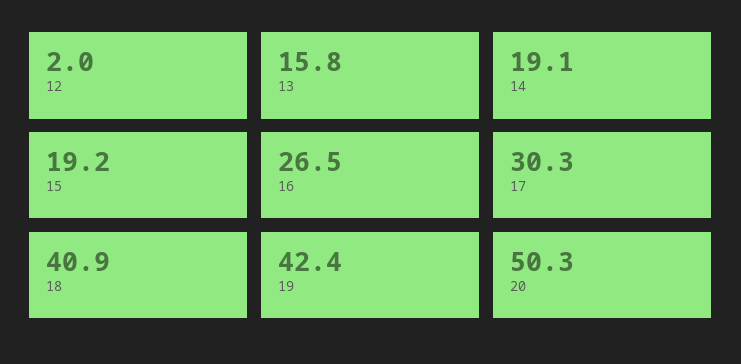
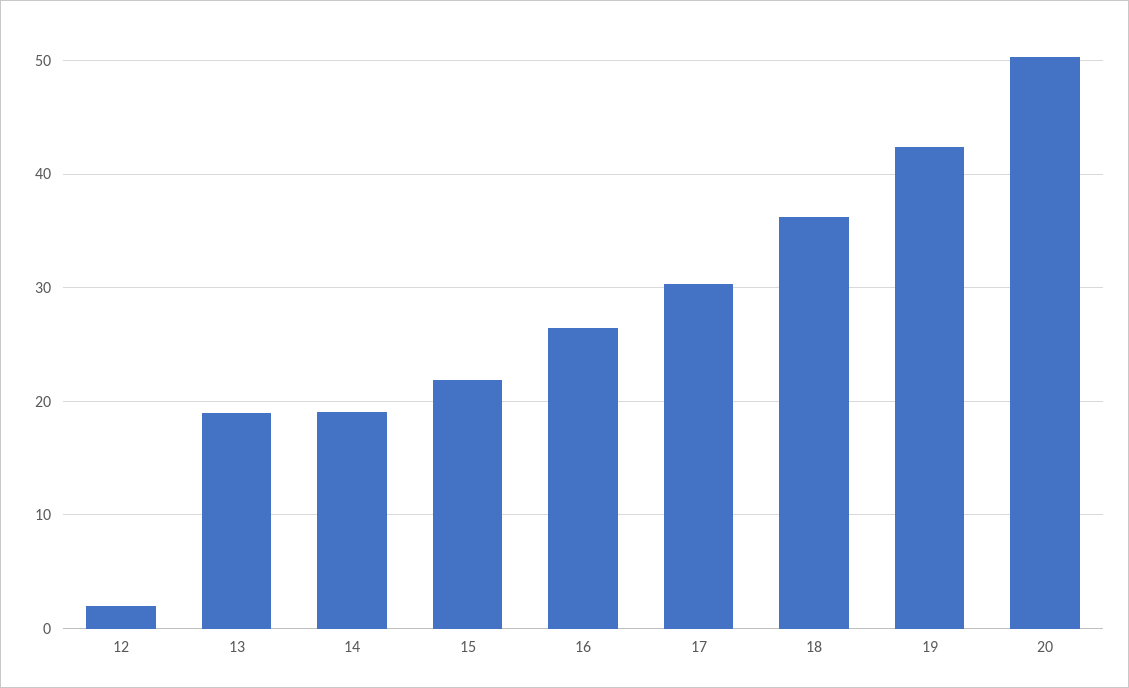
  {
    "12": 2,
-   "13": 15.8,
+   "13": 19,
    "14": 19.1,
-   "15": 19.2,
+   "15": 22,
    "16": 26.5,
    "17": 30.3,
-   "18": 40.9,
+   "18": 36,
    "19": 42.4,
    "20": 50.3
  }

